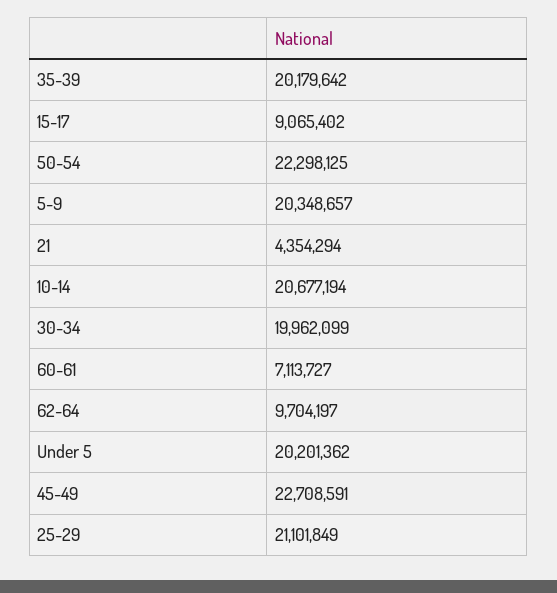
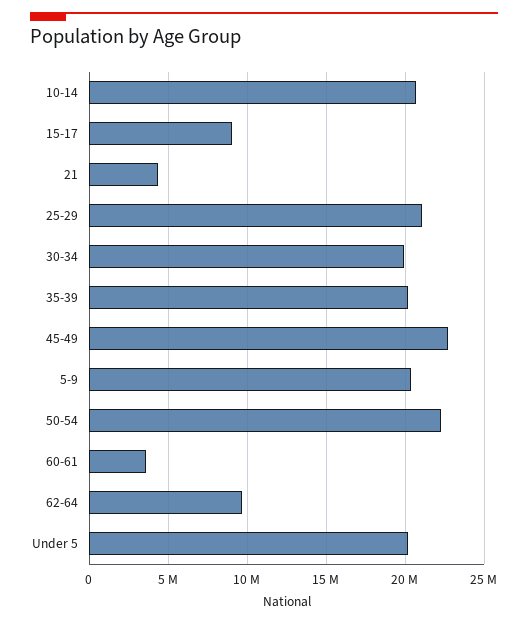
  {
    "35-39": 20179642,
    "15-17": 9065402,
    "50-54": 22298125,
    "5-9": 20348657,
    "21": 4354294,
    "10-14": 20677194,
    "30-34": 19962099,
-   "60-61": 7113727,
+   "60-61": 3500000,
    "62-64": 9704197,
    "Under 5": 20201362,
    "45-49": 22708591,
    "25-29": 21101849
  }

